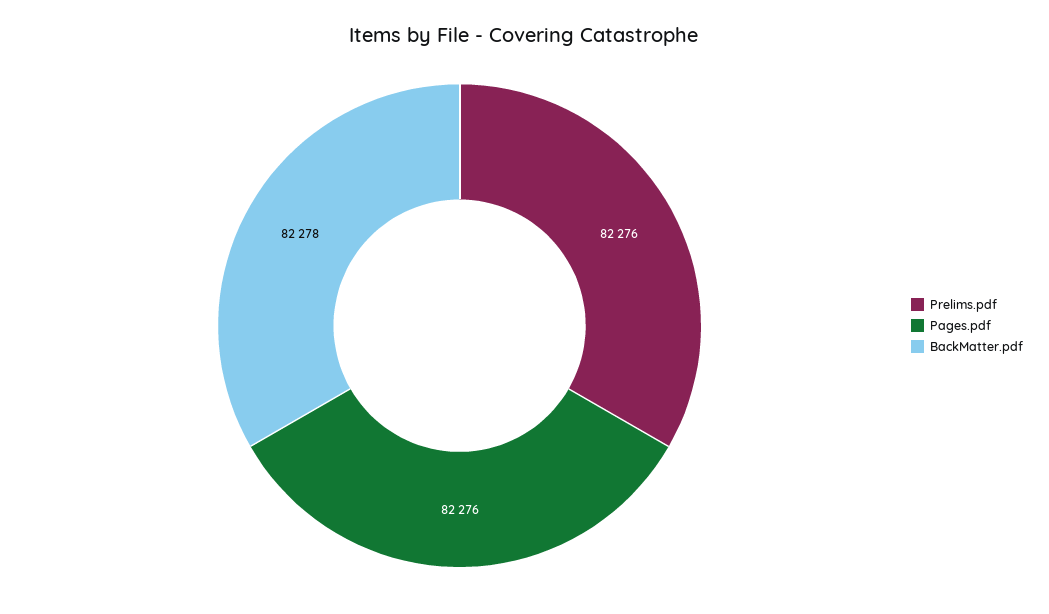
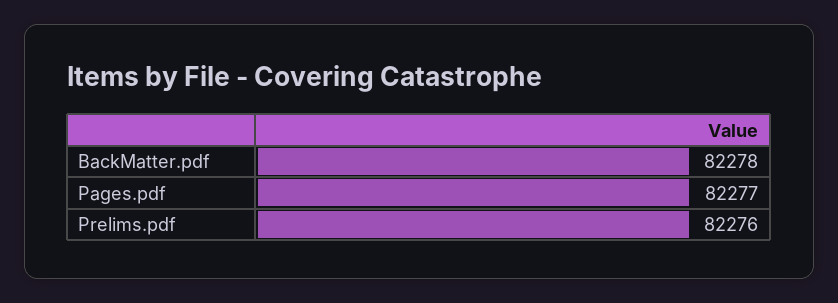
  {
    "Prelims.pdf": 82276,
-   "Pages.pdf": 82276,
+   "Pages.pdf": 82277,
    "BackMatter.pdf": 82278
  }

